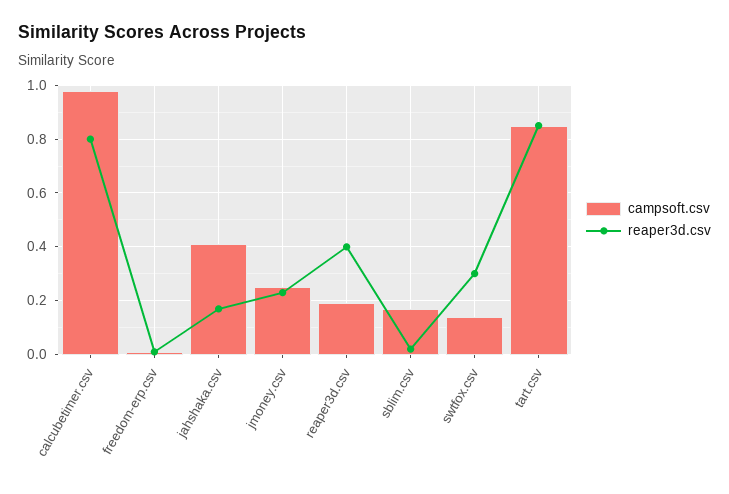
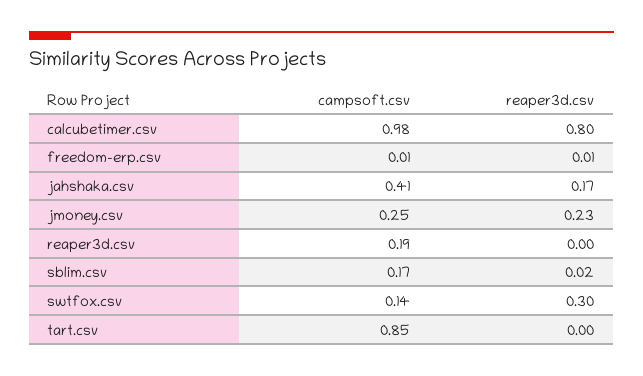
  {
    "campsoft.csv": {
      "calcubetimer.csv": 0.98,
      "freedom-erp.csv": 0.01,
      "jahshaka.csv": 0.41,
      "jmoney.csv": 0.25,
      "reaper3d.csv": 0.19,
      "sblim.csv": 0.17,
      "swtfox.csv": 0.14,
      "tart.csv": 0.85
    },
    "reaper3d.csv": {
      "calcubetimer.csv": 0.8,
      "freedom-erp.csv": 0.01,
      "jahshaka.csv": 0.17,
      "jmoney.csv": 0.23,
-     "reaper3d.csv": 0.4,
+     "reaper3d.csv": 0,
      "sblim.csv": 0.02,
      "swtfox.csv": 0.3,
-     "tart.csv": 0.85
+     "tart.csv": 0
    }
  }

